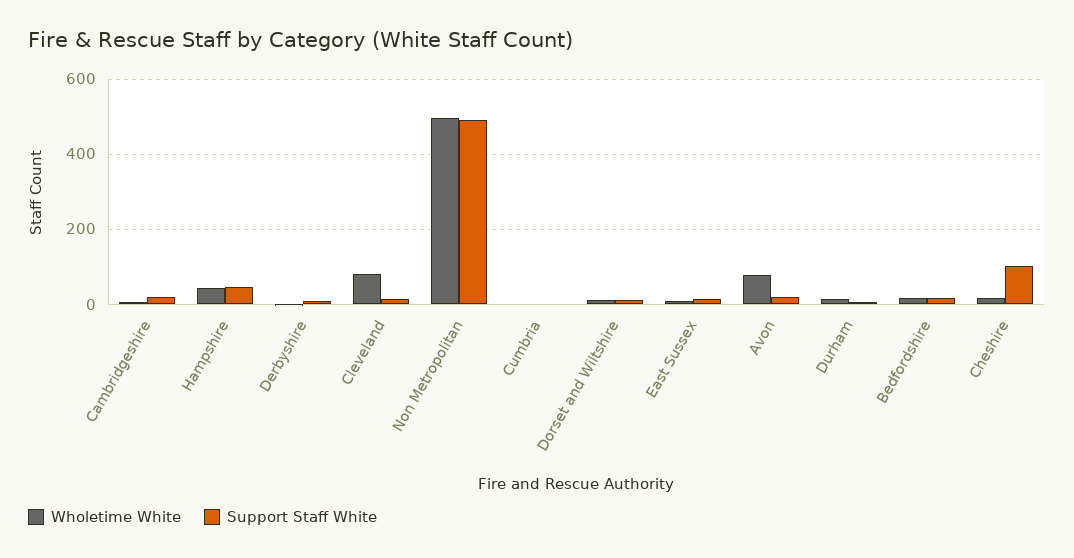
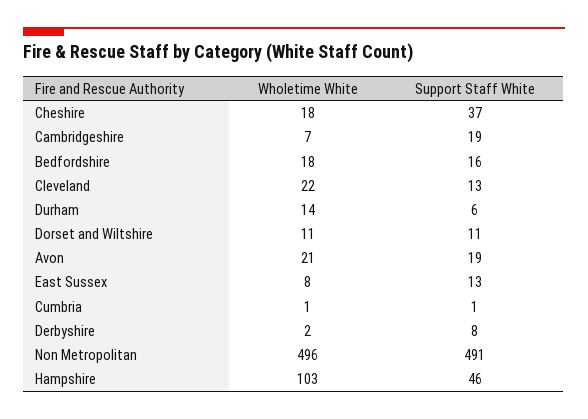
  {
    "Wholetime White": {
      "Cambridgeshire": 7,
-     "Hampshire": 40,
+     "Hampshire": 103,
      "Derbyshire": 2,
-     "Cleveland": 80,
+     "Cleveland": 22,
      "Non Metropolitan": 496,
      "Cumbria": 1,
      "Dorset and Wiltshire": 11,
      "East Sussex": 8,
-     "Avon": 80,
+     "Avon": 21,
      "Durham": 14,
      "Bedfordshire": 18,
      "Cheshire": 18
    },
    "Support Staff White": {
      "Cambridgeshire": 19,
      "Hampshire": 46,
      "Derbyshire": 8,
      "Cleveland": 13,
      "Non Metropolitan": 491,
      "Cumbria": 1,
      "Dorset and Wiltshire": 11,
      "East Sussex": 13,
      "Avon": 19,
      "Durham": 6,
      "Bedfordshire": 16,
-     "Cheshire": 100
+     "Cheshire": 37
    }
  }

